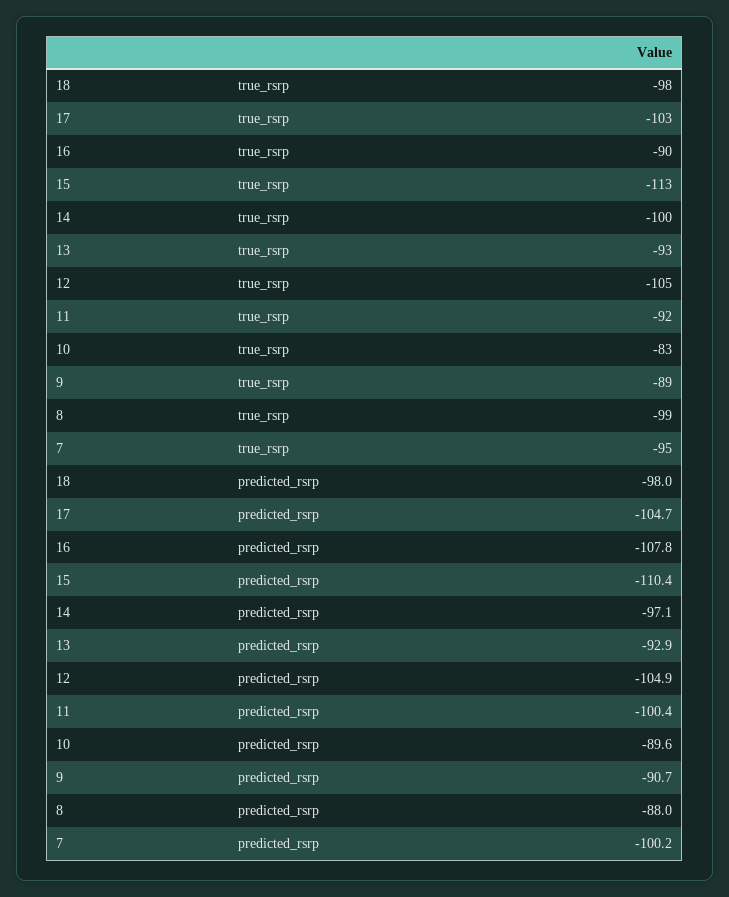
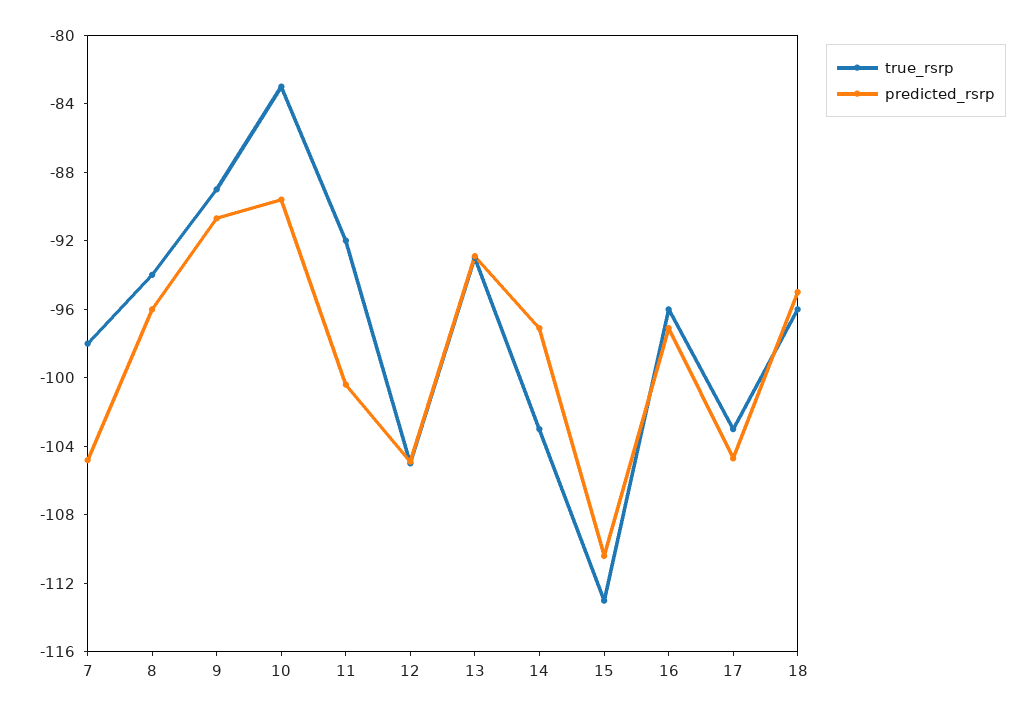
  {
    "true_rsrp": {
-     "18": -98,
+     "18": -96,
      "17": -103,
-     "16": -90,
+     "16": -96,
      "15": -113,
-     "14": -100,
+     "14": -103,
      "13": -93,
      "12": -105,
      "11": -92,
      "10": -83,
      "9": -89,
-     "8": -99,
+     "8": -94,
-     "7": -95
+     "7": -98
    },
    "predicted_rsrp": {
-     "18": -98,
+     "18": -95,
      "17": -104.7,
-     "16": -107.8,
+     "16": -97,
      "15": -110.4,
      "14": -97.1,
      "13": -92.9,
      "12": -104.9,
      "11": -100.4,
      "10": -89.6,
      "9": -90.7,
-     "8": -88,
+     "8": -96,
-     "7": -100.2
+     "7": -105
    }
  }

